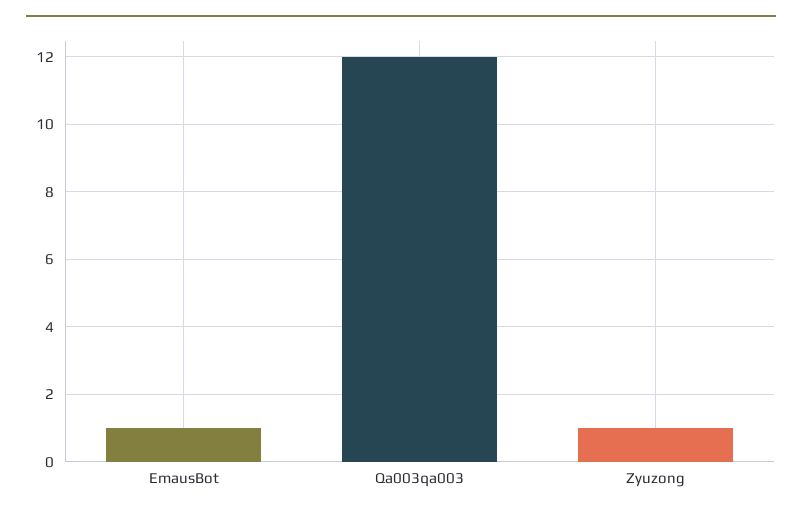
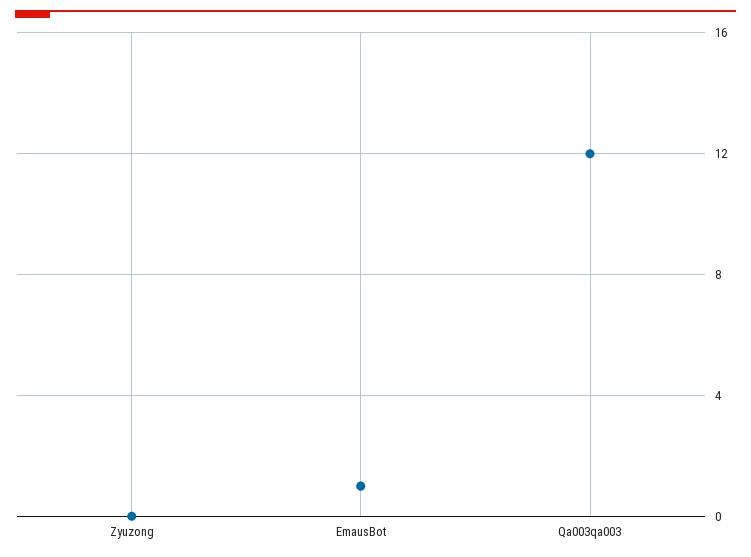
  {
    "EmausBot": 1,
    "Qa003qa003": 12,
-   "Zyuzong": 1
+   "Zyuzong": 0
  }

